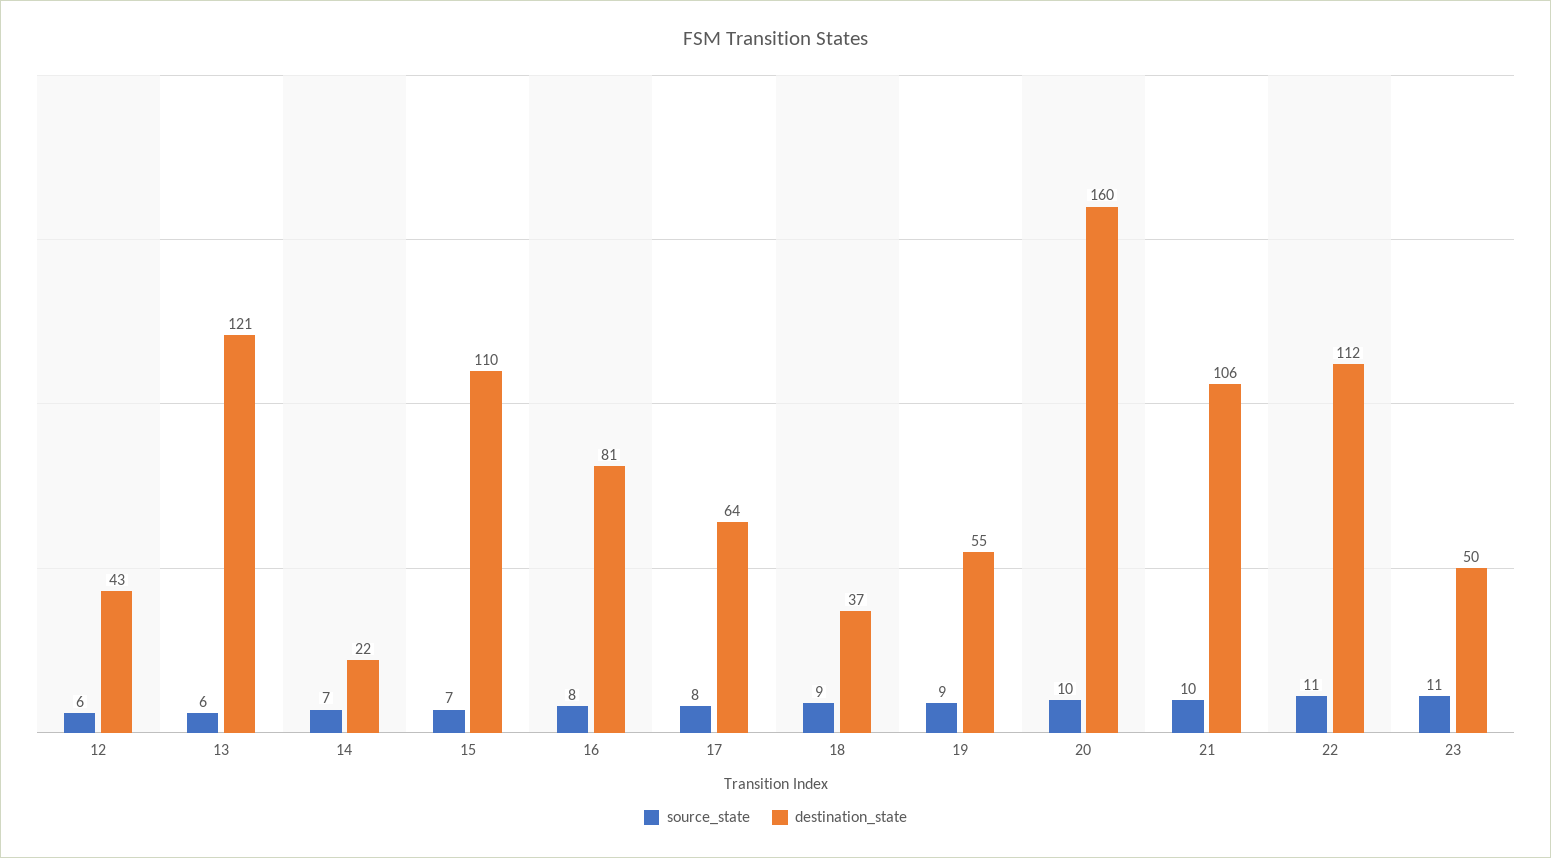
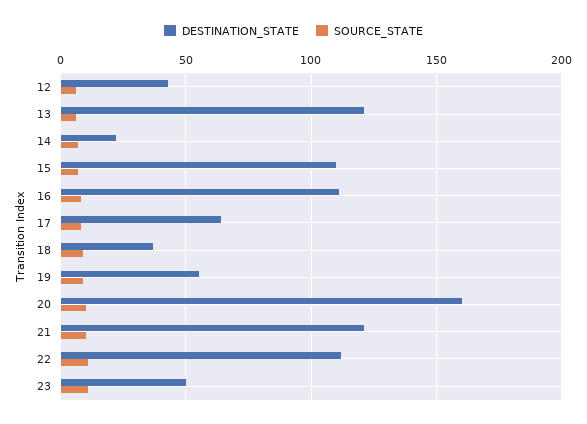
  {
    "source_state": {
      "12": 6,
      "13": 6,
      "14": 7,
      "15": 7,
      "16": 8,
      "17": 8,
      "18": 9,
      "19": 9,
      "20": 10,
      "21": 10,
      "22": 11,
      "23": 11
    },
    "destination_state": {
      "12": 43,
      "13": 121,
      "14": 22,
      "15": 110,
-     "16": 81,
+     "16": 110,
      "17": 64,
      "18": 37,
      "19": 55,
      "20": 160,
-     "21": 106,
+     "21": 120,
      "22": 112,
      "23": 50
    }
  }

